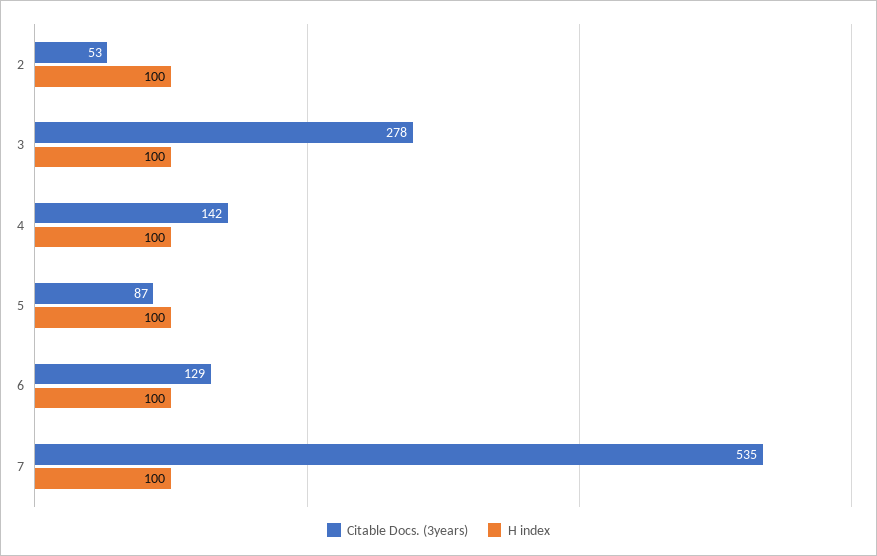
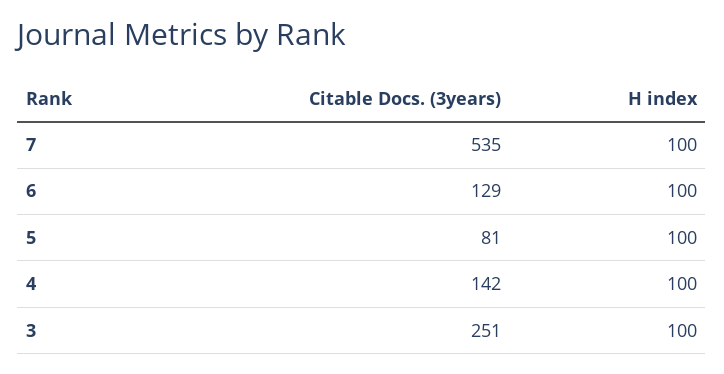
  {
    "Citable Docs. (3years)": {
-     "2": 53,
-     "3": 278,
+     "3": 251,
      "4": 142,
-     "5": 87,
+     "5": 81,
      "6": 129,
      "7": 535
    },
    "H index": {
-     "2": 100,
      "3": 100,
      "4": 100,
      "5": 100,
      "6": 100,
      "7": 100
    }
  }

